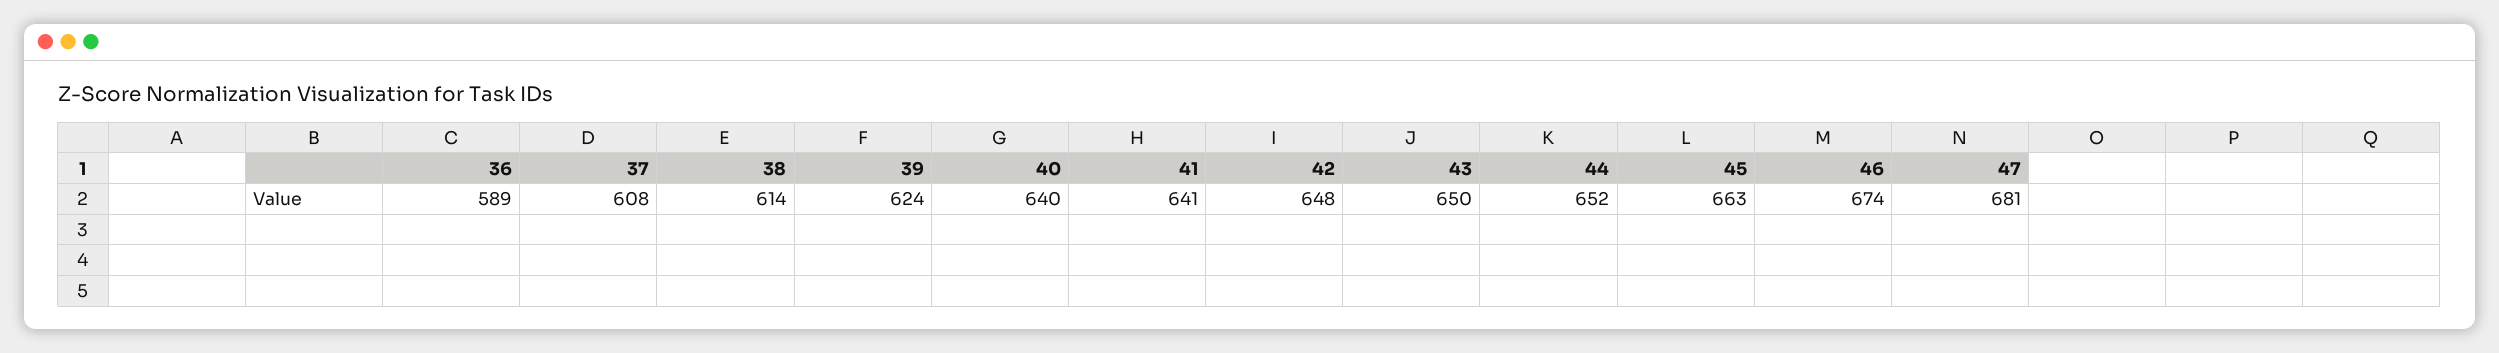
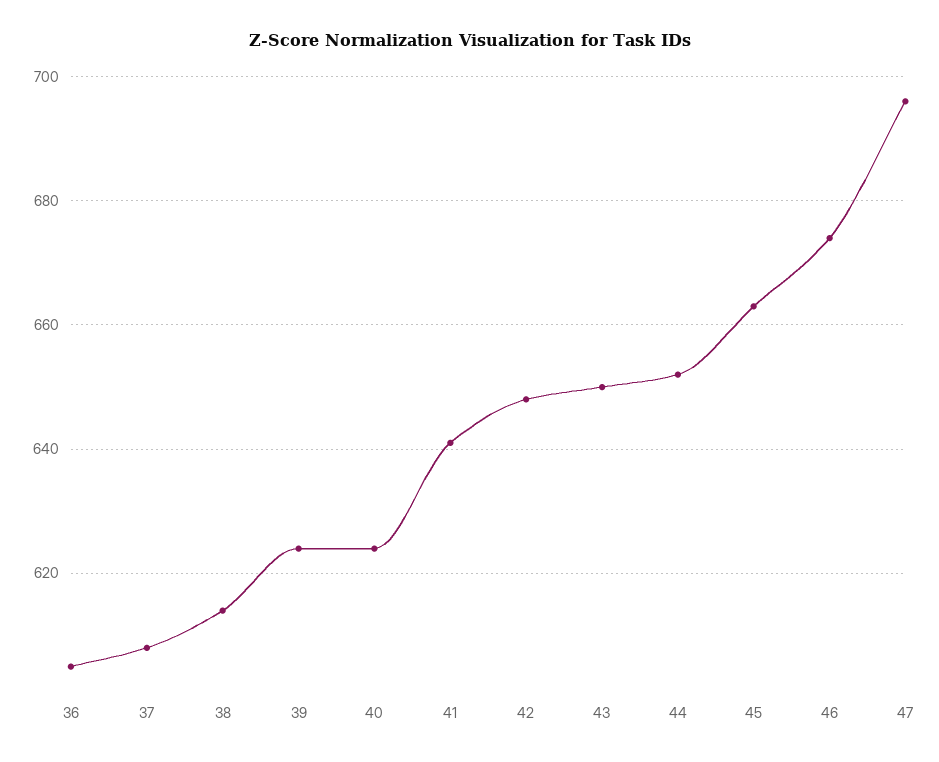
  {
-   "36": 589,
+   "36": 605,
    "37": 608,
    "38": 614,
    "39": 624,
-   "40": 640,
+   "40": 625,
    "41": 641,
    "42": 648,
    "43": 650,
    "44": 652,
    "45": 663,
    "46": 674,
-   "47": 681
+   "47": 695
  }

